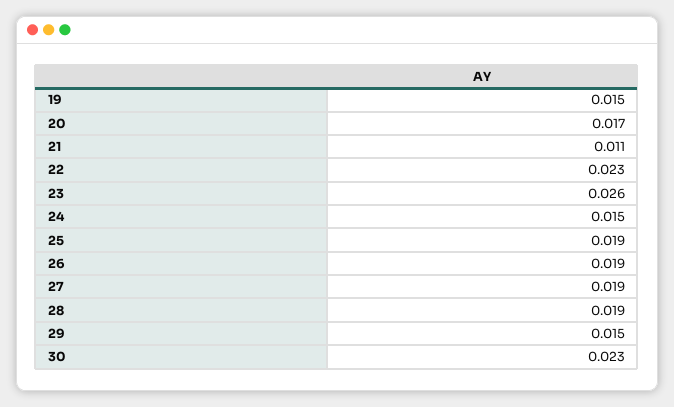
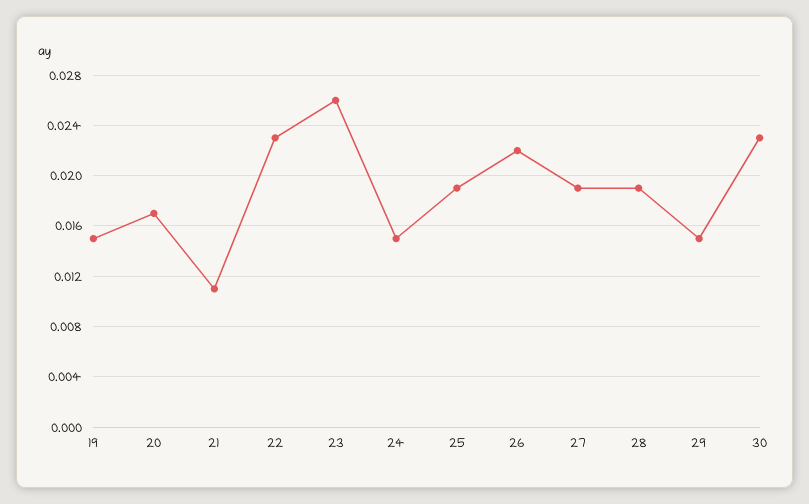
  {
    "19": 0.015,
    "20": 0.017,
    "21": 0.011,
    "22": 0.023,
    "23": 0.026,
    "24": 0.015,
    "25": 0.019,
-   "26": 0.019,
+   "26": 0.022,
    "27": 0.019,
    "28": 0.019,
    "29": 0.015,
    "30": 0.023
  }

